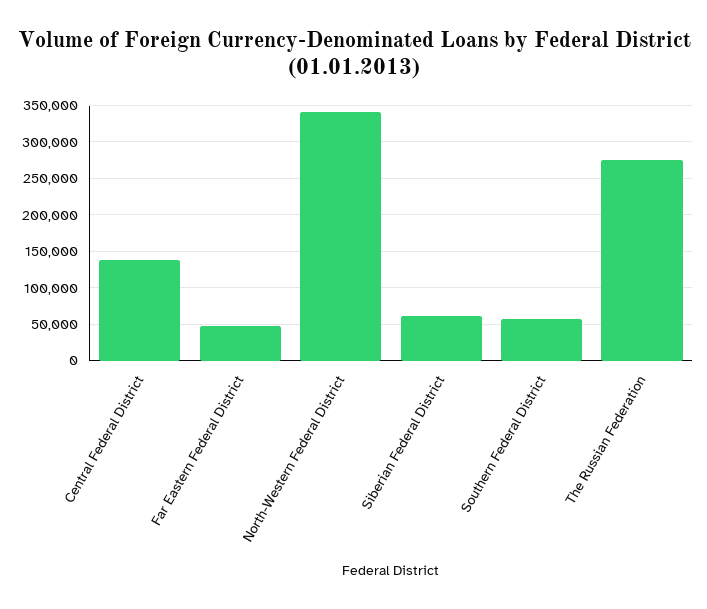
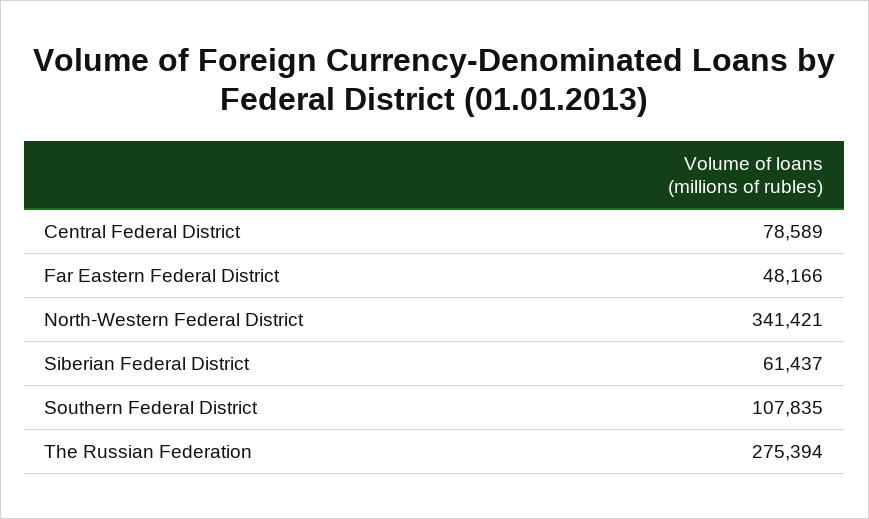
  {
-   "Central Federal District": 140000,
+   "Central Federal District": 78589,
    "Far Eastern Federal District": 48166,
    "North-Western Federal District": 341421,
    "Siberian Federal District": 61437,
-   "Southern Federal District": 60000,
+   "Southern Federal District": 107835,
    "The Russian Federation": 275394
  }

